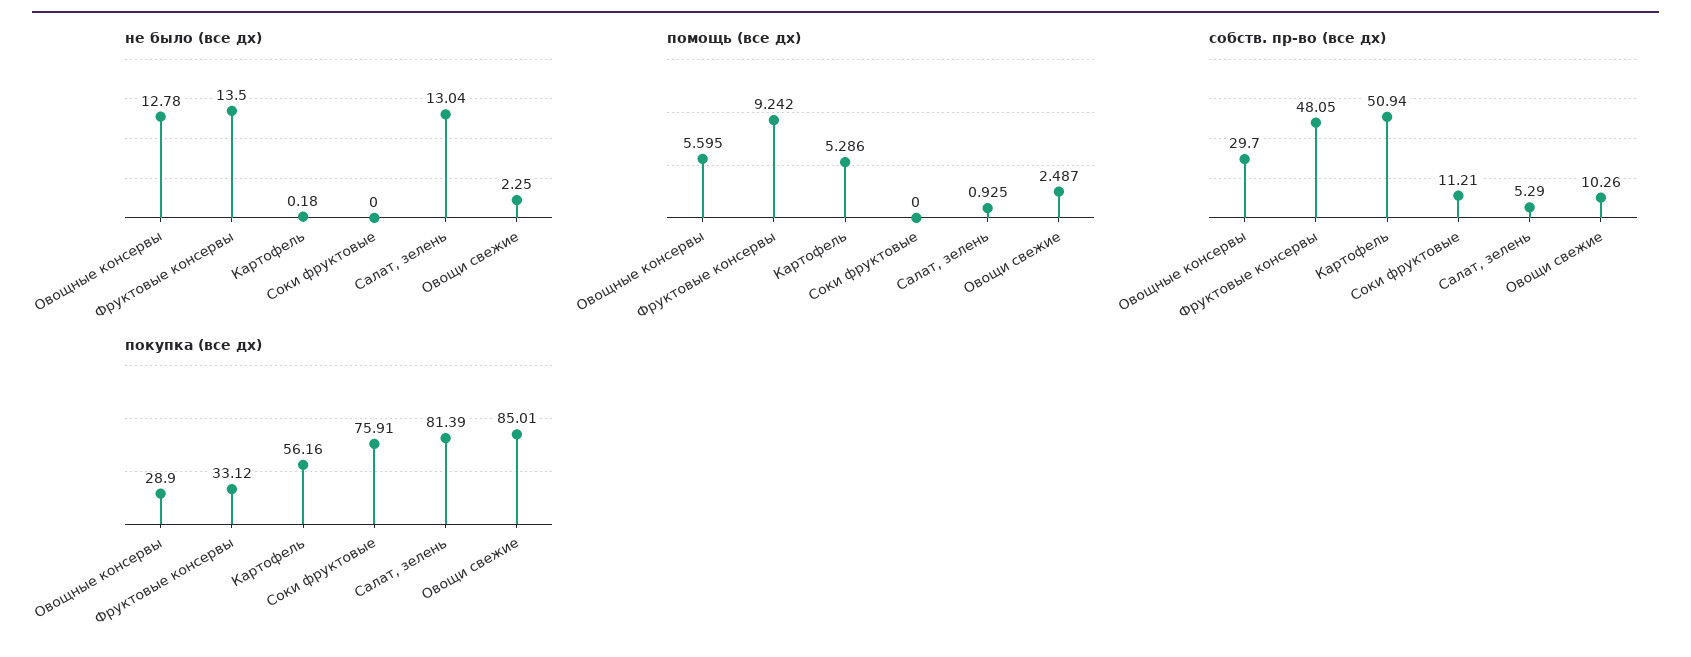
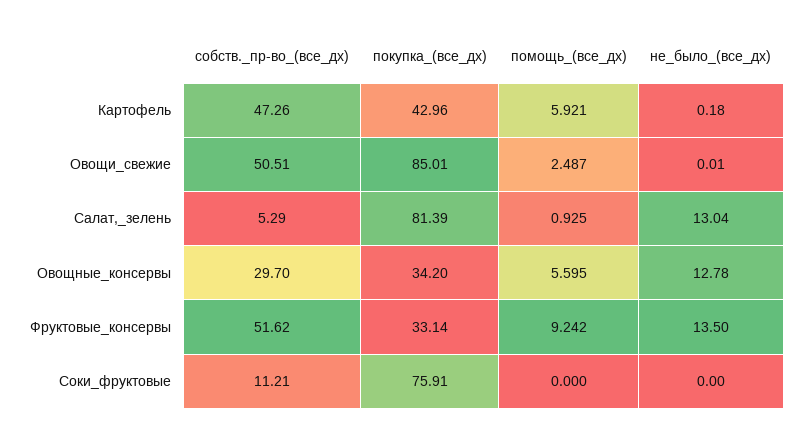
  {
    "не было (все дх)": {
      "Овощные консервы": 12.78,
      "Фруктовые консервы": 13.5,
      "Картофель": 0.18,
      "Соки фруктовые": 0,
      "Салат, зелень": 13.04,
-     "Овощи свежие": 2.25
+     "Овощи свежие": 0.01
    },
    "помощь (все дх)": {
      "Овощные консервы": 5.595,
      "Фруктовые консервы": 9.242,
-     "Картофель": 5.286,
+     "Картофель": 5.921,
      "Соки фруктовые": 0,
      "Салат, зелень": 0.925,
      "Овощи свежие": 2.487
    },
    "собств. пр-во (все дх)": {
      "Овощные консервы": 29.7,
-     "Фруктовые консервы": 48.05,
+     "Фруктовые консервы": 51.62,
-     "Картофель": 50.94,
+     "Картофель": 47.26,
      "Соки фруктовые": 11.21,
      "Салат, зелень": 5.29,
-     "Овощи свежие": 10.26
+     "Овощи свежие": 50.51
    },
    "покупка (все дх)": {
-     "Овощные консервы": 28.9,
+     "Овощные консервы": 34.2,
-     "Фруктовые консервы": 33.12,
+     "Фруктовые консервы": 33.14,
-     "Картофель": 56.16,
+     "Картофель": 42.96,
      "Соки фруктовые": 75.91,
      "Салат, зелень": 81.39,
      "Овощи свежие": 85.01
    }
  }

